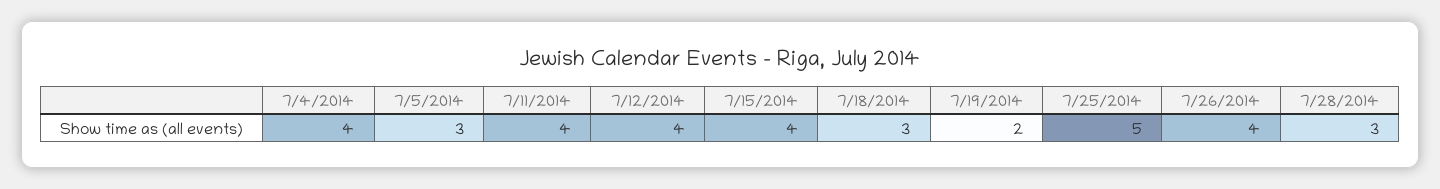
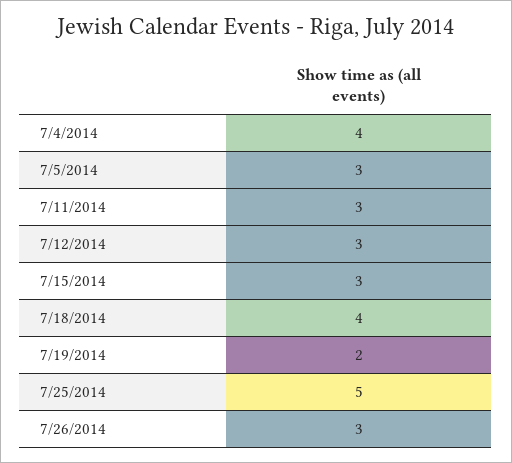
  {
    "7/4/2014": 4,
    "7/5/2014": 3,
-   "7/11/2014": 4,
+   "7/11/2014": 3,
-   "7/12/2014": 4,
+   "7/12/2014": 3,
-   "7/15/2014": 4,
+   "7/15/2014": 3,
-   "7/18/2014": 3,
+   "7/18/2014": 4,
    "7/19/2014": 2,
    "7/25/2014": 5,
-   "7/26/2014": 4,
+   "7/26/2014": 3
-   "7/28/2014": 3
  }

